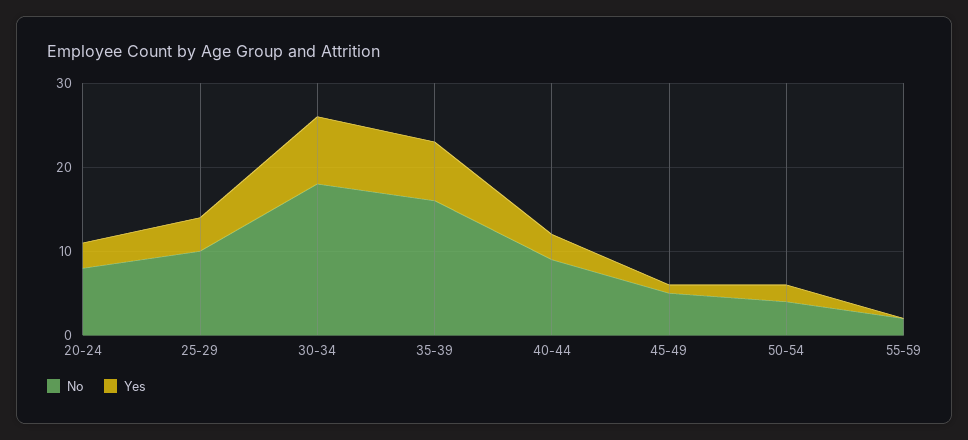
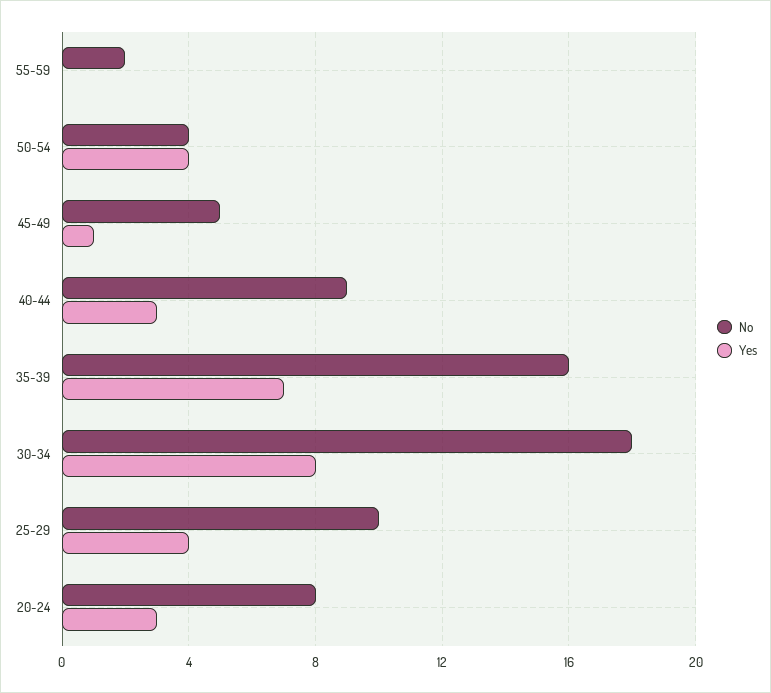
  {
    "No": {
      "20-24": 8,
      "25-29": 10,
      "30-34": 18,
      "35-39": 16,
      "40-44": 9,
      "45-49": 5,
      "50-54": 4,
      "55-59": 2
    },
    "Yes": {
      "20-24": 3,
      "25-29": 4,
      "30-34": 8,
      "35-39": 7,
      "40-44": 3,
      "45-49": 1,
-     "50-54": 2,
+     "50-54": 4,
      "55-59": 0
    }
  }

